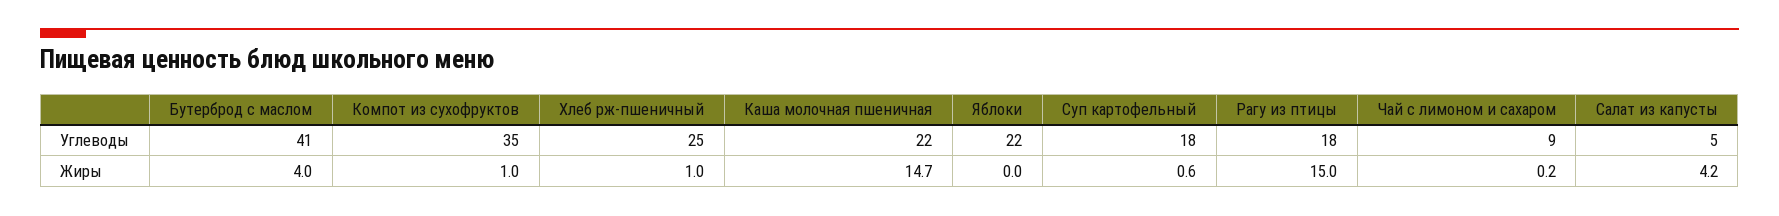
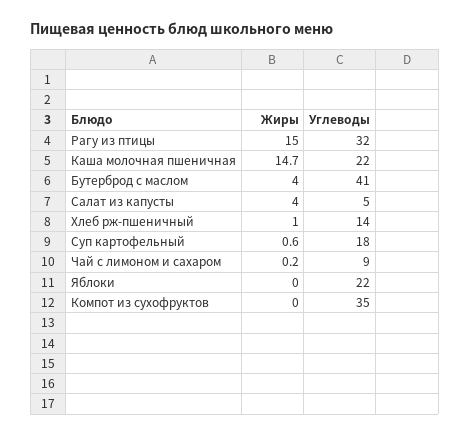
  {
    "Бутерброд с маслом": {
      "Углеводы": 41,
      "Жиры": 4
    },
    "Компот из сухофруктов": {
      "Углеводы": 35,
-     "Жиры": 1
+     "Жиры": 0
    },
    "Хлеб рж-пшеничный": {
-     "Углеводы": 25,
+     "Углеводы": 14,
      "Жиры": 1
    },
    "Каша молочная пшеничная": {
      "Углеводы": 22,
      "Жиры": 14.7
    },
    "Яблоки": {
      "Углеводы": 22,
      "Жиры": 0
    },
    "Суп картофельный": {
      "Углеводы": 18,
      "Жиры": 0.6
    },
    "Рагу из птицы": {
-     "Углеводы": 18,
+     "Углеводы": 32,
      "Жиры": 15
    },
    "Чай с лимоном и сахаром": {
      "Углеводы": 9,
      "Жиры": 0.2
    },
    "Салат из капусты": {
      "Углеводы": 5,
-     "Жиры": 4.2
+     "Жиры": 4
    }
  }

